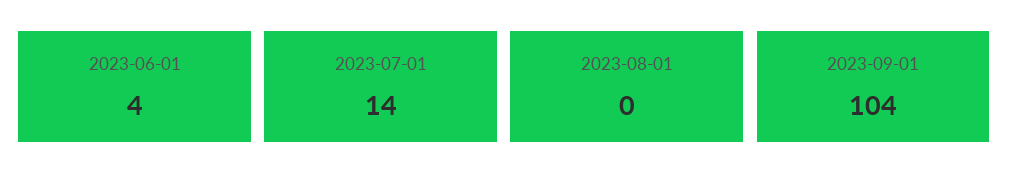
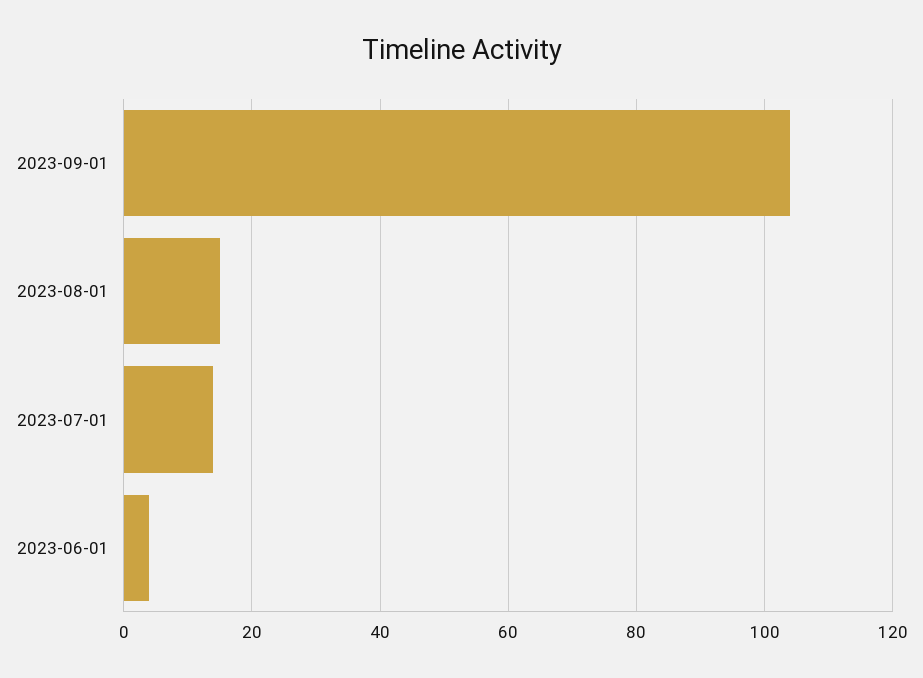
  {
    "2023-06-01": 4,
    "2023-07-01": 14,
-   "2023-08-01": 0,
+   "2023-08-01": 15,
    "2023-09-01": 104
  }

